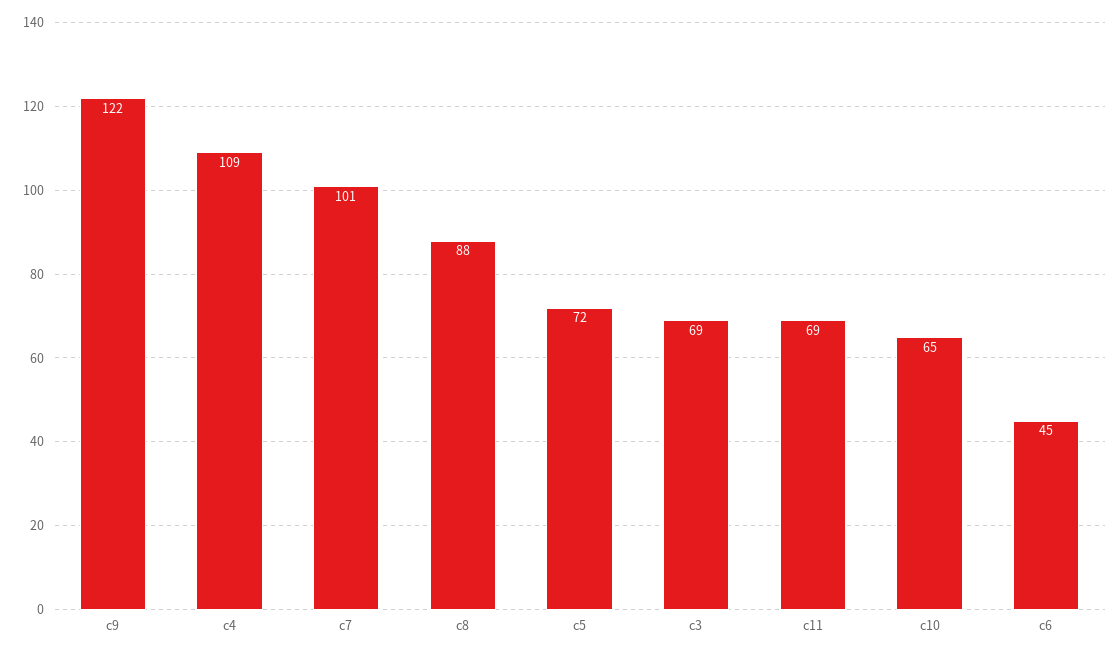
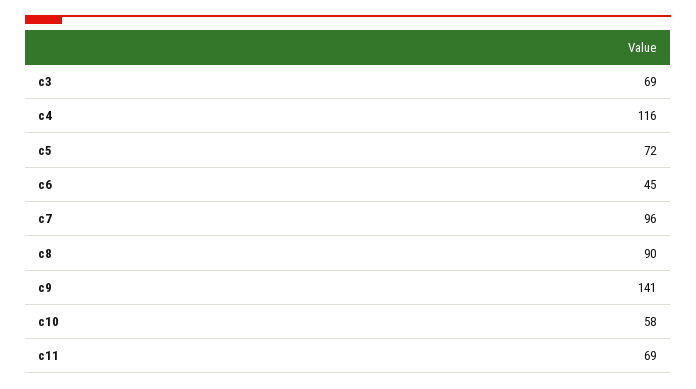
  {
-   "c9": 122,
+   "c9": 141,
-   "c4": 109,
+   "c4": 116,
-   "c7": 101,
+   "c7": 96,
-   "c8": 88,
+   "c8": 90,
    "c5": 72,
    "c3": 69,
    "c11": 69,
-   "c10": 65,
+   "c10": 58,
    "c6": 45
  }

